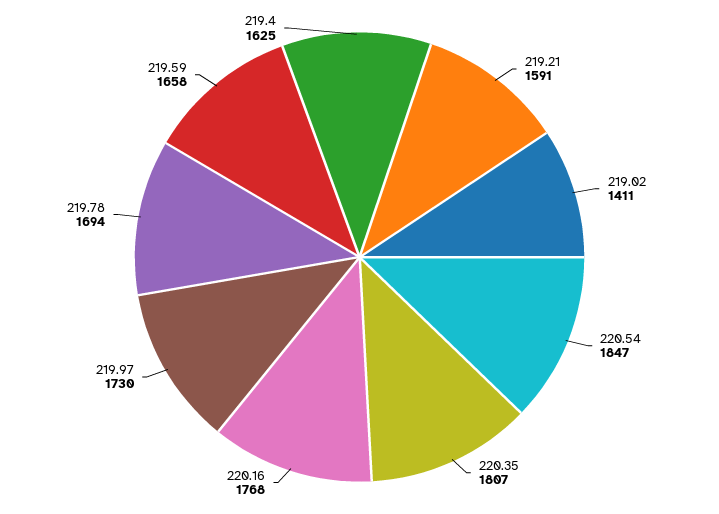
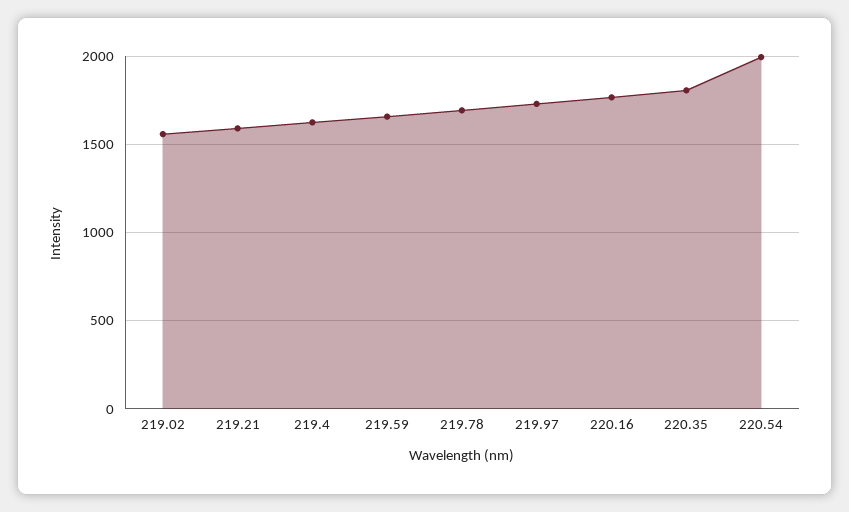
  {
    "219.21": 1591,
-   "219.02": 1411,
+   "219.02": 1550,
-   "220.54": 1847,
+   "220.54": 2000,
    "220.35": 1807,
    "220.16": 1768,
    "219.97": 1730,
    "219.78": 1694,
    "219.59": 1658,
    "219.4": 1625
  }

